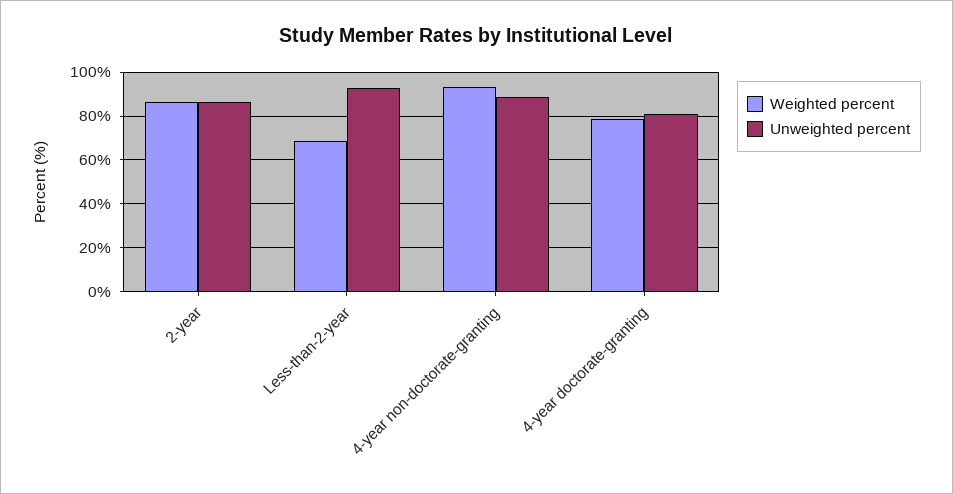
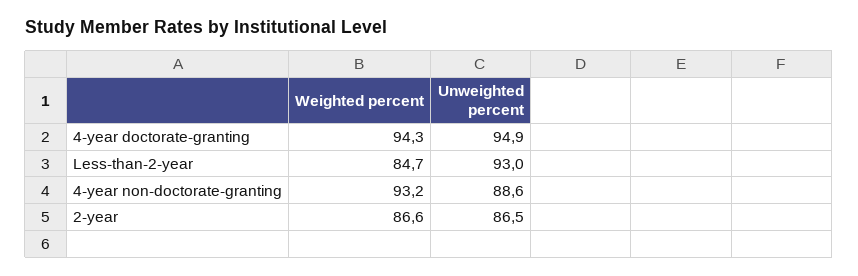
  {
    "Weighted percent": {
      "2-year": 86.6,
-     "Less-than-2-year": 70,
+     "Less-than-2-year": 84.7,
      "4-year non-doctorate-granting": 93.2,
-     "4-year doctorate-granting": 80
+     "4-year doctorate-granting": 94.3
    },
    "Unweighted percent": {
      "2-year": 86.5,
      "Less-than-2-year": 93,
      "4-year non-doctorate-granting": 88.6,
-     "4-year doctorate-granting": 80
+     "4-year doctorate-granting": 94.9
    }
  }

